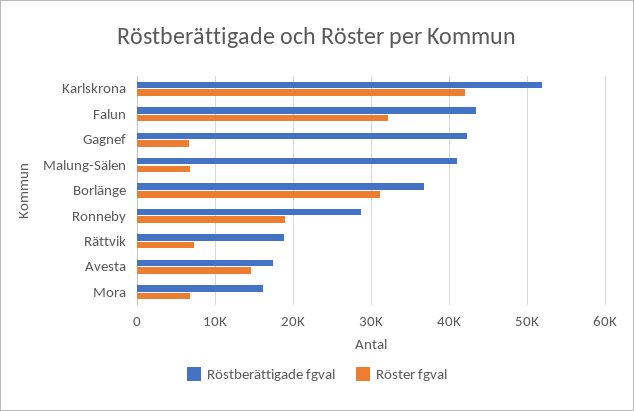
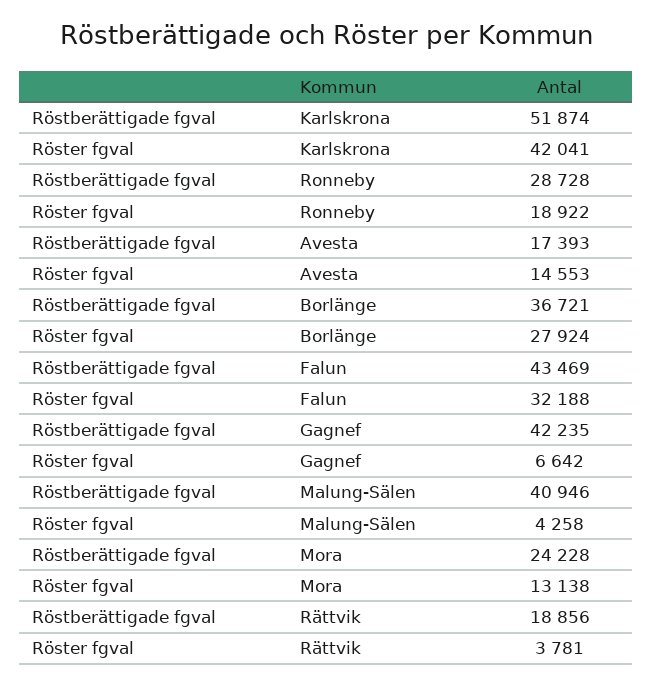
  {
    "Röstberättigade fgval": {
      "Karlskrona": 51874,
      "Falun": 43469,
      "Gagnef": 42235,
      "Malung-Sälen": 40946,
      "Borlänge": 36721,
      "Ronneby": 28728,
      "Rättvik": 18856,
      "Avesta": 17393,
-     "Mora": 16000
+     "Mora": 24228
    },
    "Röster fgval": {
      "Karlskrona": 42041,
      "Falun": 32188,
      "Gagnef": 6642,
-     "Malung-Sälen": 7000,
+     "Malung-Sälen": 4258,
-     "Borlänge": 31000,
+     "Borlänge": 27924,
      "Ronneby": 18922,
-     "Rättvik": 7000,
+     "Rättvik": 3781,
      "Avesta": 14553,
-     "Mora": 7000
+     "Mora": 13138
    }
  }

